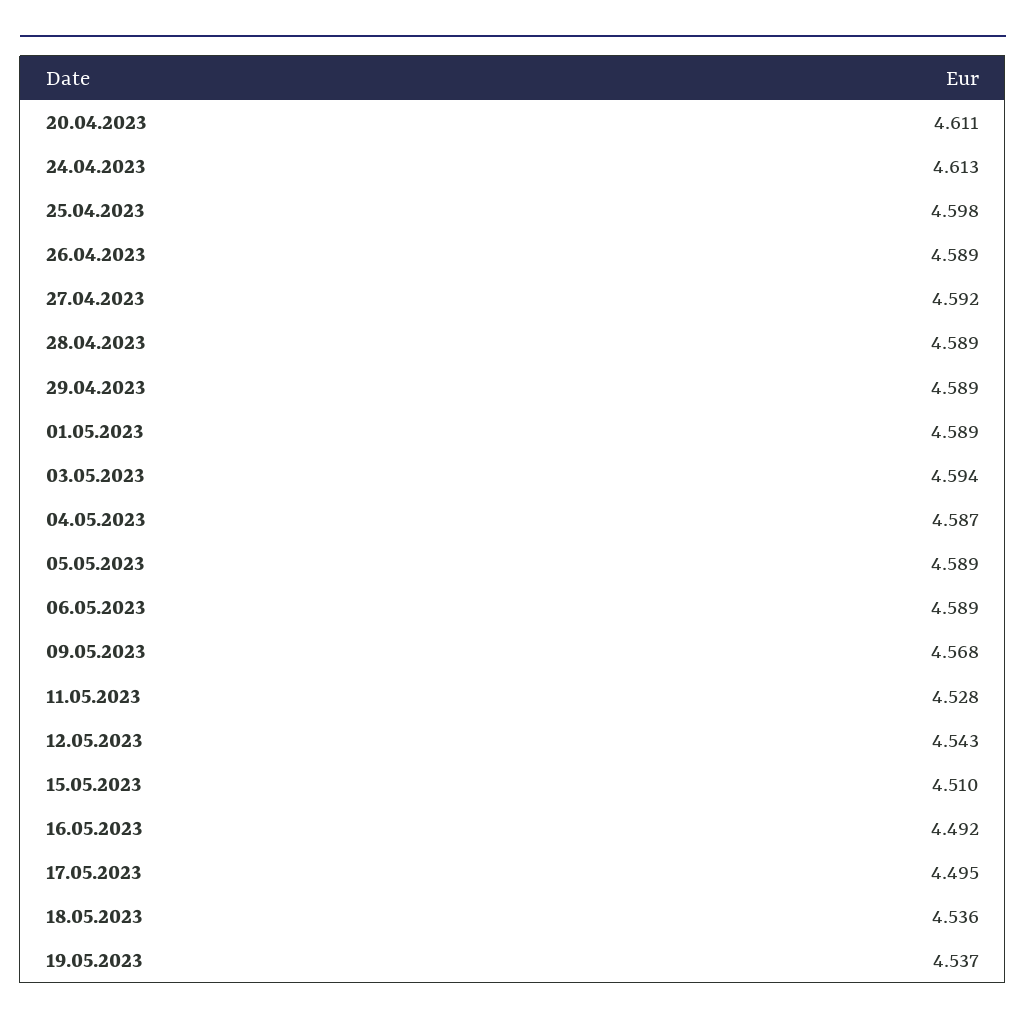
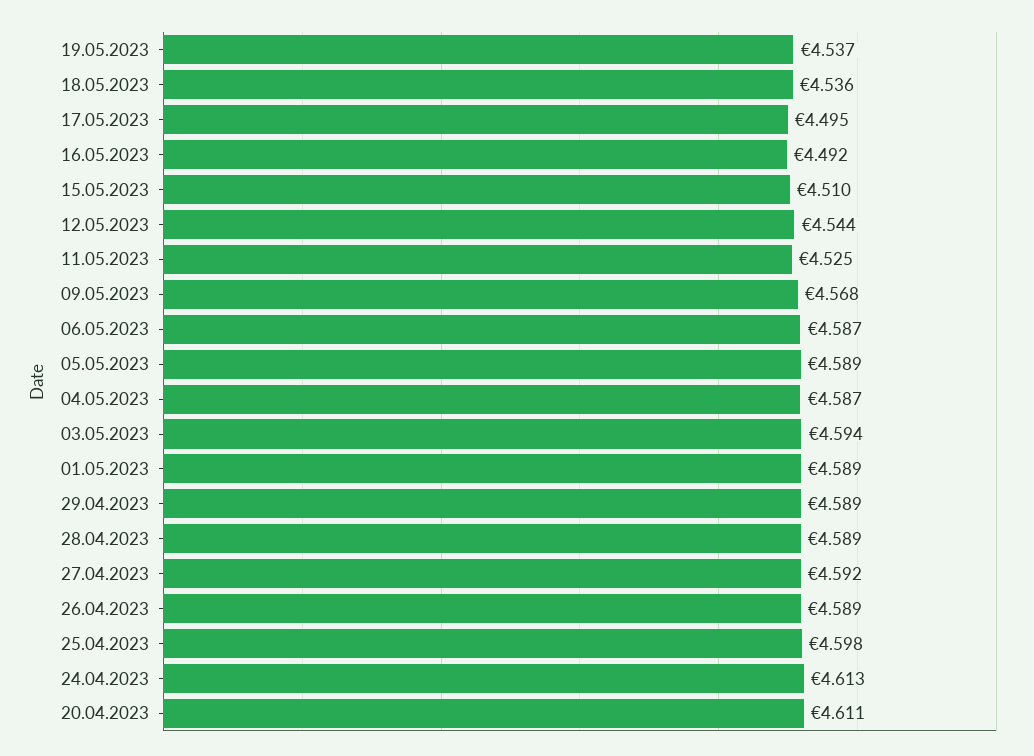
  {
    "20.04.2023": 4.611,
    "24.04.2023": 4.613,
    "25.04.2023": 4.598,
    "26.04.2023": 4.589,
    "27.04.2023": 4.592,
    "28.04.2023": 4.589,
    "29.04.2023": 4.589,
    "01.05.2023": 4.589,
    "03.05.2023": 4.594,
    "04.05.2023": 4.587,
    "05.05.2023": 4.589,
-   "06.05.2023": 4.589,
+   "06.05.2023": 4.587,
    "09.05.2023": 4.568,
-   "11.05.2023": 4.528,
+   "11.05.2023": 4.525,
-   "12.05.2023": 4.543,
+   "12.05.2023": 4.544,
    "15.05.2023": 4.51,
    "16.05.2023": 4.492,
    "17.05.2023": 4.495,
    "18.05.2023": 4.536,
    "19.05.2023": 4.537
  }

